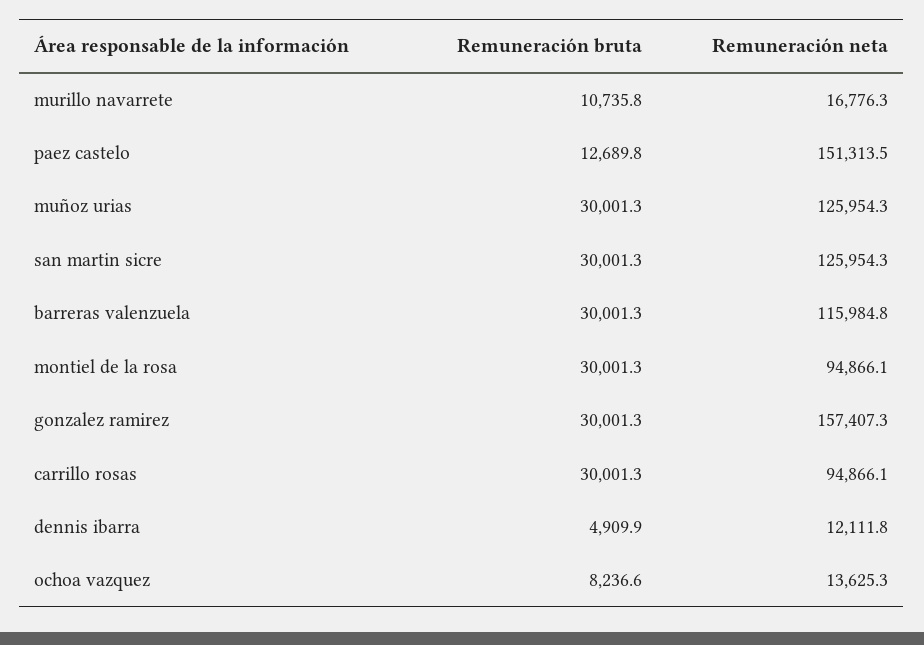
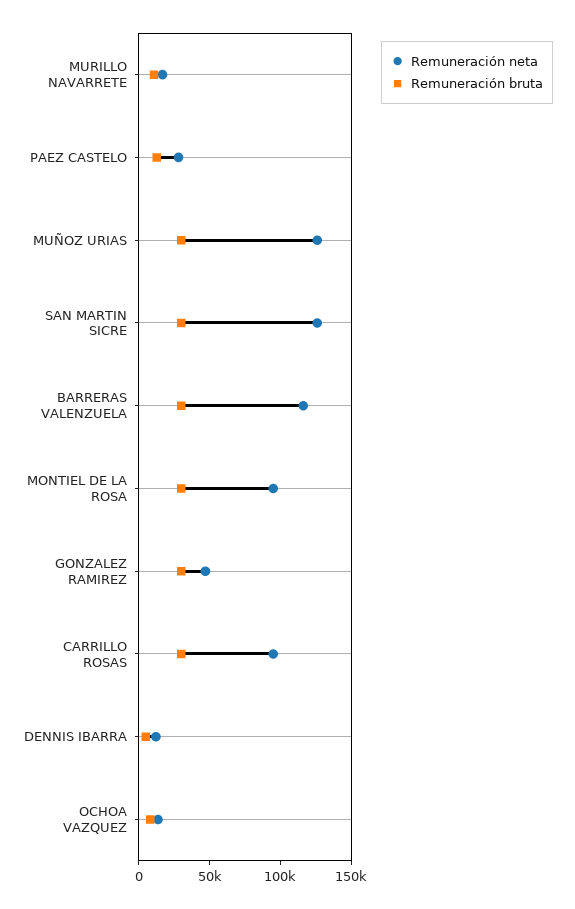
  {
    "Remuneración bruta": {
      "murillo navarrete": 10735.8,
      "paez castelo": 12689.8,
      "muñoz urias": 30001.3,
      "san martin sicre": 30001.3,
      "barreras valenzuela": 30001.3,
      "montiel de la rosa": 30001.3,
      "gonzalez ramirez": 30001.3,
      "carrillo rosas": 30001.3,
      "dennis ibarra": 4909.9,
      "ochoa vazquez": 8236.6
    },
    "Remuneración neta": {
      "murillo navarrete": 16776.3,
-     "paez castelo": 151313.5,
+     "paez castelo": 30000,
      "muñoz urias": 125954.3,
      "san martin sicre": 125954.3,
      "barreras valenzuela": 115984.8,
      "montiel de la rosa": 94866.1,
-     "gonzalez ramirez": 157407.3,
+     "gonzalez ramirez": 50000,
      "carrillo rosas": 94866.1,
      "dennis ibarra": 12111.8,
      "ochoa vazquez": 13625.3
    }
  }

